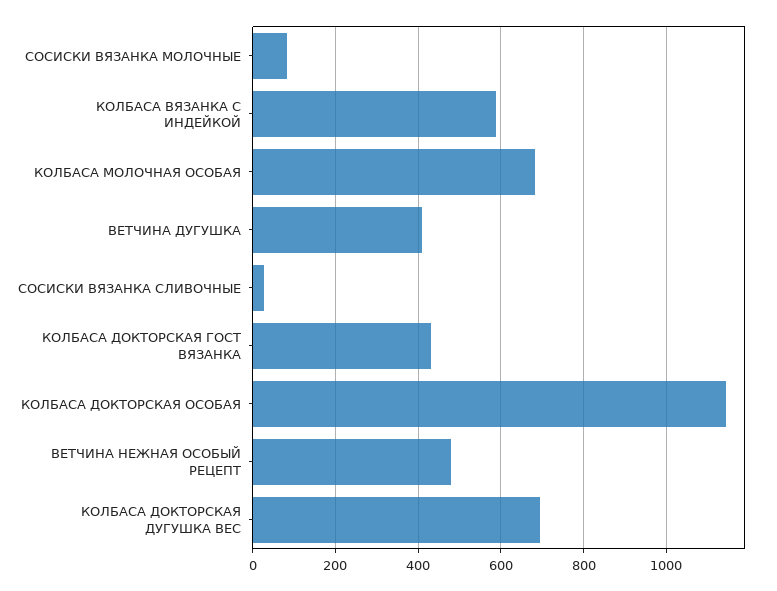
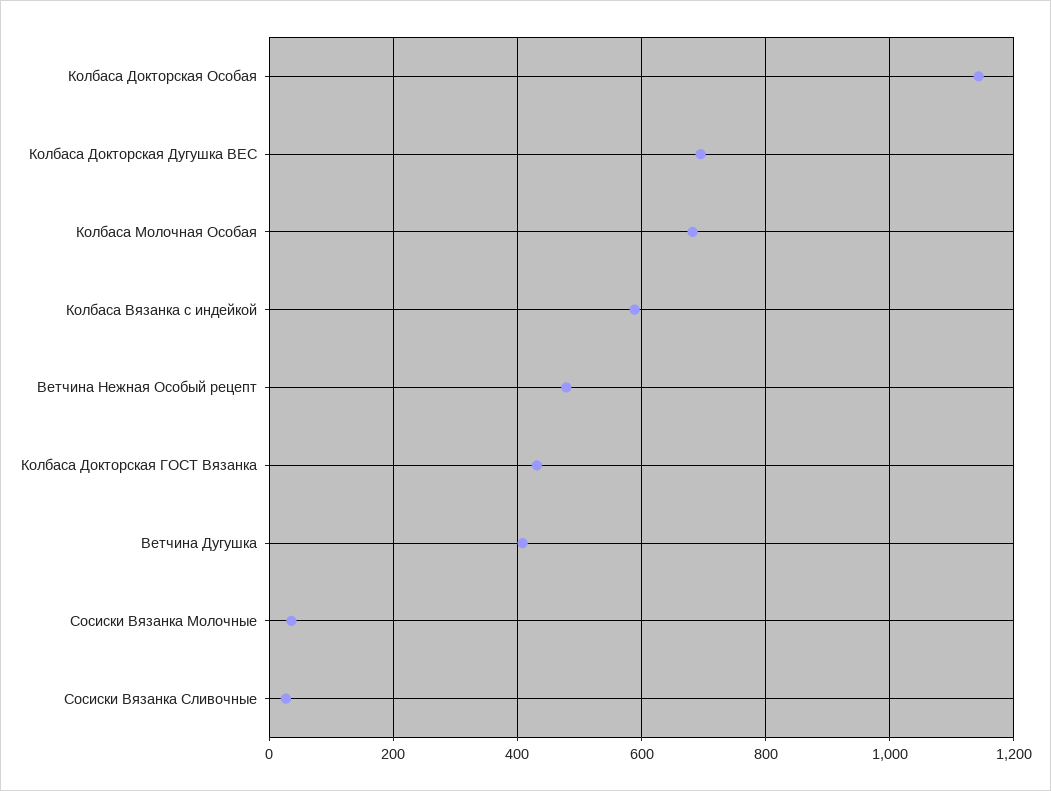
  {
-   "СОСИСКИ ВЯЗАНКА МОЛОЧНЫЕ": 80,
+   "СОСИСКИ ВЯЗАНКА МОЛОЧНЫЕ": 40,
    "КОЛБАСА ВЯЗАНКА С ИНДЕЙКОЙ": 580,
    "КОЛБАСА МОЛОЧНАЯ ОСОБАЯ": 680,
    "ВЕТЧИНА ДУГУШКА": 400,
    "СОСИСКИ ВЯЗАНКА СЛИВОЧНЫЕ": 20,
    "КОЛБАСА ДОКТОРСКАЯ ГОСТ ВЯЗАНКА": 440,
    "КОЛБАСА ДОКТОРСКАЯ ОСОБАЯ": 1140,
    "ВЕТЧИНА НЕЖНАЯ ОСОБЫЙ РЕЦЕПТ": 480,
    "КОЛБАСА ДОКТОРСКАЯ ДУГУШКА ВЕС": 700
  }

